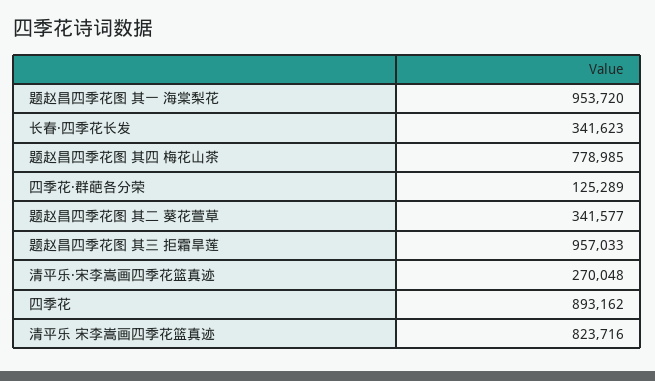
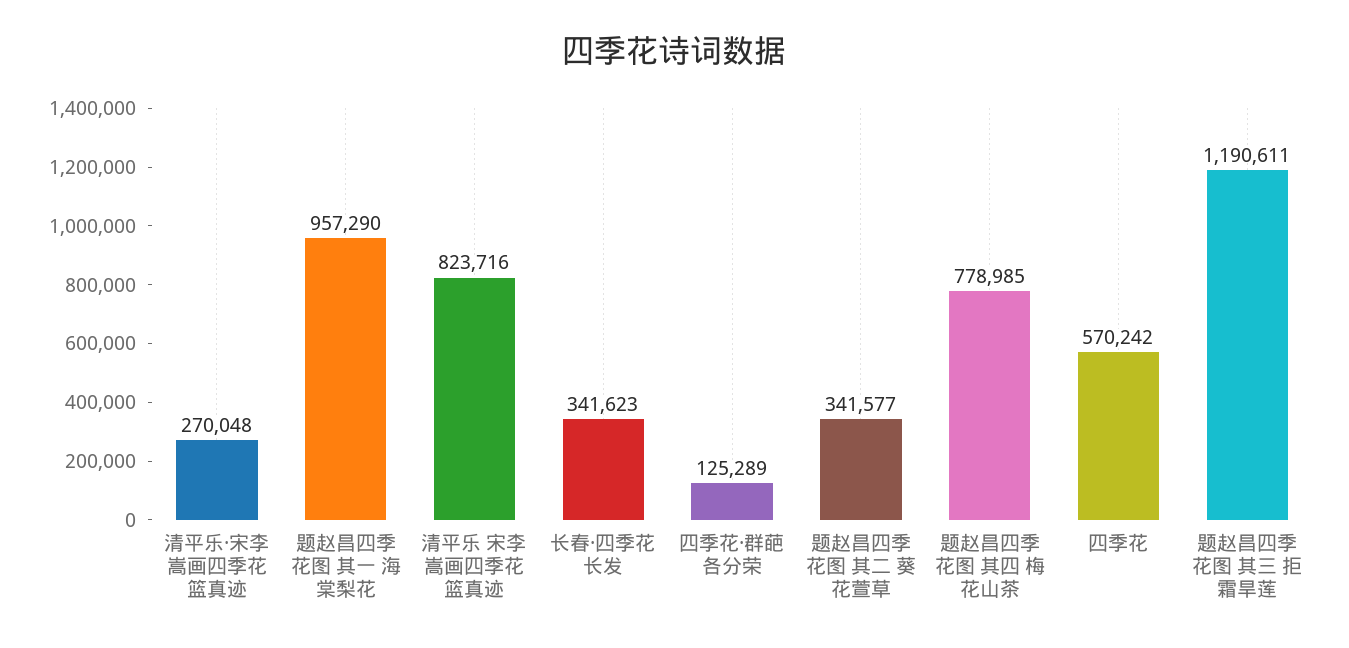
  {
-   "题赵昌四季花图 其一 海棠梨花": 953720,
+   "题赵昌四季花图 其一 海棠梨花": 957290,
    "长春·四季花长发": 341623,
    "题赵昌四季花图 其四 梅花山茶": 778985,
    "四季花·群葩各分荣": 125289,
    "题赵昌四季花图 其二 葵花萱草": 341577,
-   "题赵昌四季花图 其三 拒霜旱莲": 957033,
+   "题赵昌四季花图 其三 拒霜旱莲": 1190611,
    "清平乐·宋李嵩画四季花篮真迹": 270048,
-   "四季花": 893162,
+   "四季花": 570242,
    "清平乐 宋李嵩画四季花篮真迹": 823716
  }

